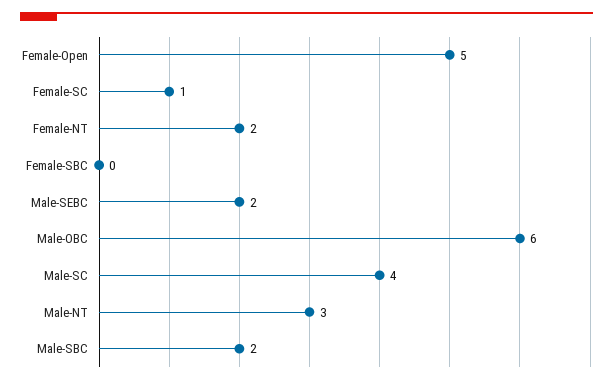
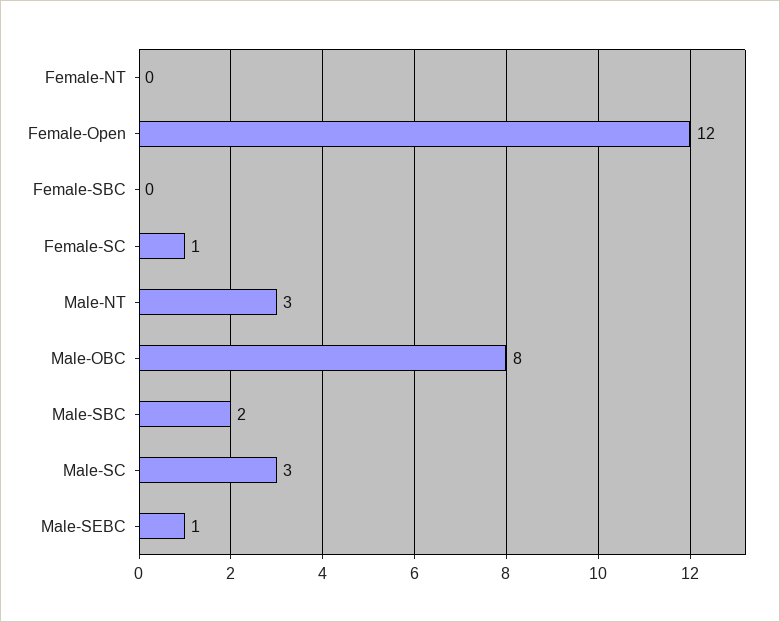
  {
-   "Female-Open": 5,
+   "Female-Open": 12,
    "Female-SC": 1,
-   "Female-NT": 2,
+   "Female-NT": 0,
    "Female-SBC": 0,
-   "Male-SEBC": 2,
+   "Male-SEBC": 1,
-   "Male-OBC": 6,
+   "Male-OBC": 8,
-   "Male-SC": 4,
+   "Male-SC": 3,
    "Male-NT": 3,
    "Male-SBC": 2
  }

